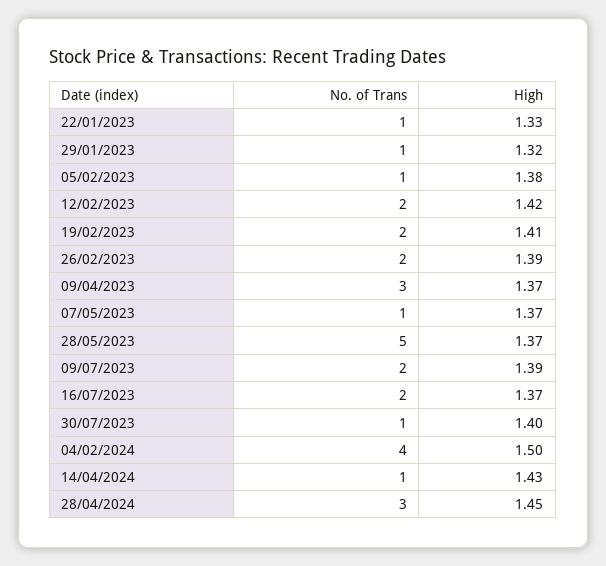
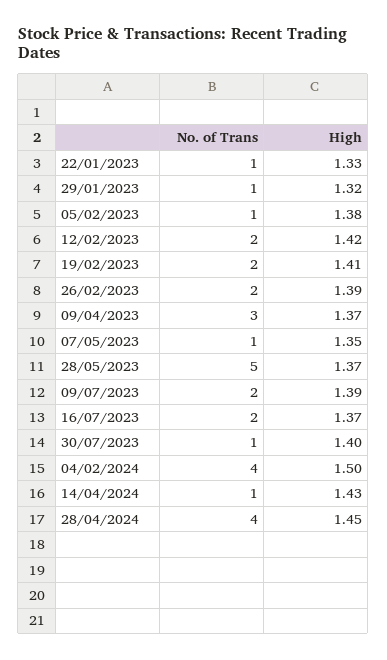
  {
    "No. of Trans": {
      "22/01/2023": 1,
      "29/01/2023": 1,
      "05/02/2023": 1,
      "12/02/2023": 2,
      "19/02/2023": 2,
      "26/02/2023": 2,
      "09/04/2023": 3,
      "07/05/2023": 1,
      "28/05/2023": 5,
      "09/07/2023": 2,
      "16/07/2023": 2,
      "30/07/2023": 1,
      "04/02/2024": 4,
      "14/04/2024": 1,
-     "28/04/2024": 3
+     "28/04/2024": 4
    },
    "High": {
      "22/01/2023": 1.33,
      "29/01/2023": 1.32,
      "05/02/2023": 1.38,
      "12/02/2023": 1.42,
      "19/02/2023": 1.41,
      "26/02/2023": 1.39,
      "09/04/2023": 1.37,
-     "07/05/2023": 1.37,
+     "07/05/2023": 1.35,
      "28/05/2023": 1.37,
      "09/07/2023": 1.39,
      "16/07/2023": 1.37,
      "30/07/2023": 1.4,
      "04/02/2024": 1.5,
      "14/04/2024": 1.43,
      "28/04/2024": 1.45
    }
  }

